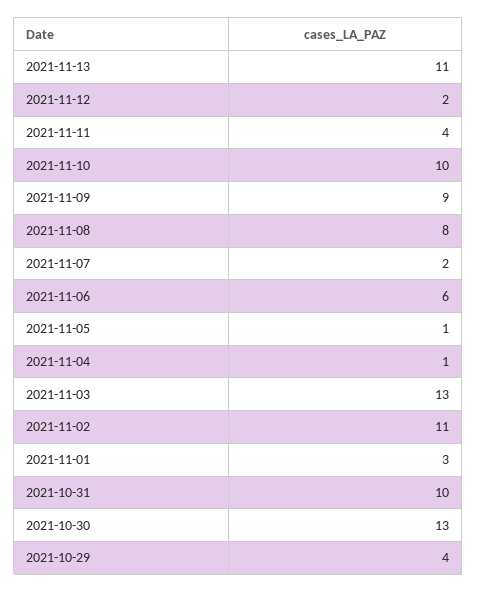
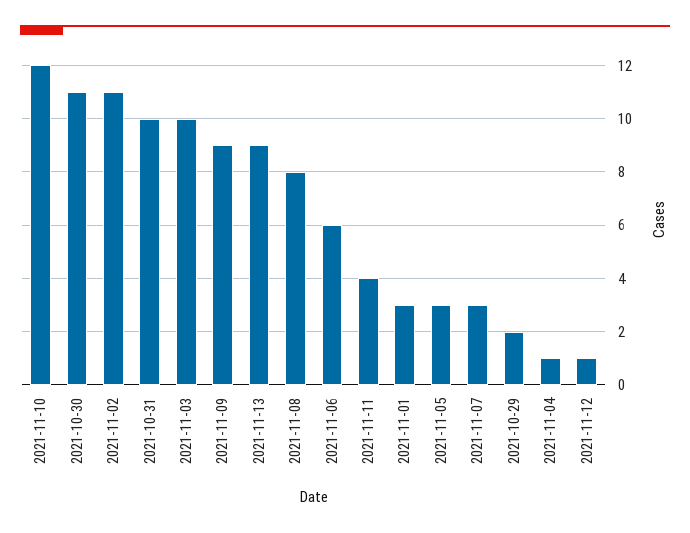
  {
-   "2021-11-13": 11,
+   "2021-11-13": 9,
-   "2021-11-12": 2,
+   "2021-11-12": 1,
    "2021-11-11": 4,
-   "2021-11-10": 10,
+   "2021-11-10": 12,
    "2021-11-09": 9,
    "2021-11-08": 8,
-   "2021-11-07": 2,
+   "2021-11-07": 3,
    "2021-11-06": 6,
-   "2021-11-05": 1,
+   "2021-11-05": 3,
    "2021-11-04": 1,
-   "2021-11-03": 13,
+   "2021-11-03": 10,
    "2021-11-02": 11,
    "2021-11-01": 3,
    "2021-10-31": 10,
-   "2021-10-30": 13,
+   "2021-10-30": 11,
-   "2021-10-29": 4
+   "2021-10-29": 2
  }

